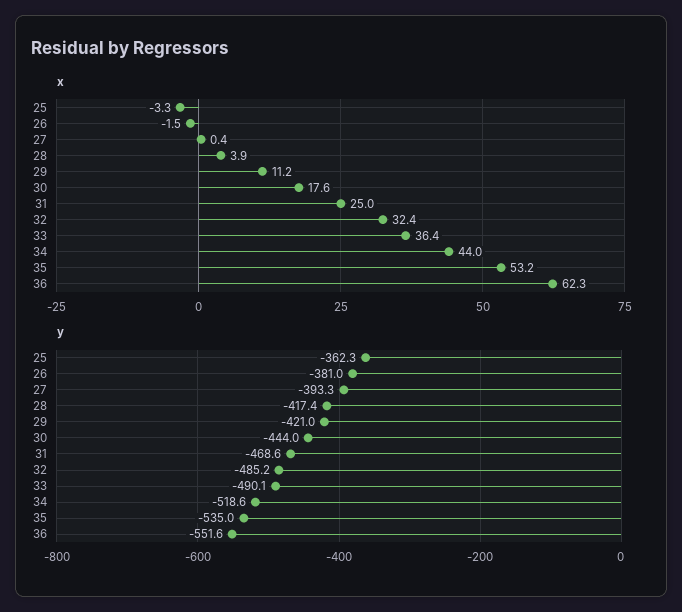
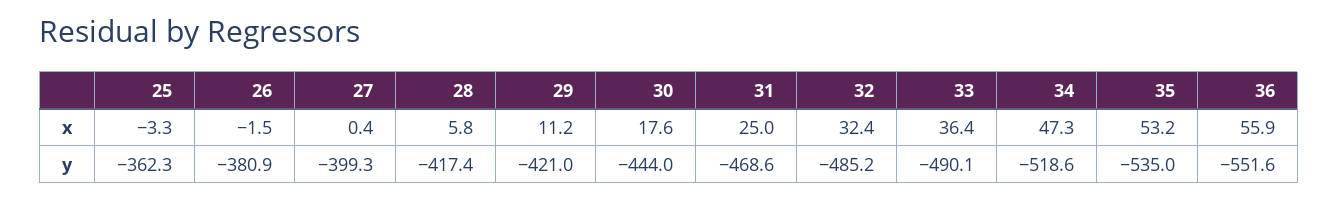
  {
    "x": {
      "25": -3.3,
      "26": -1.5,
      "27": 0.4,
-     "28": 3.9,
+     "28": 5.8,
      "29": 11.2,
      "30": 17.6,
      "31": 25,
      "32": 32.4,
      "33": 36.4,
-     "34": 44,
+     "34": 47.3,
      "35": 53.2,
-     "36": 62.3
+     "36": 55.9
    },
    "y": {
      "25": -362.3,
-     "26": -381,
+     "26": -380.9,
-     "27": -393.3,
+     "27": -399.3,
      "28": -417.4,
      "29": -421,
      "30": -444,
      "31": -468.6,
      "32": -485.2,
      "33": -490.1,
      "34": -518.6,
      "35": -535,
      "36": -551.6
    }
  }

